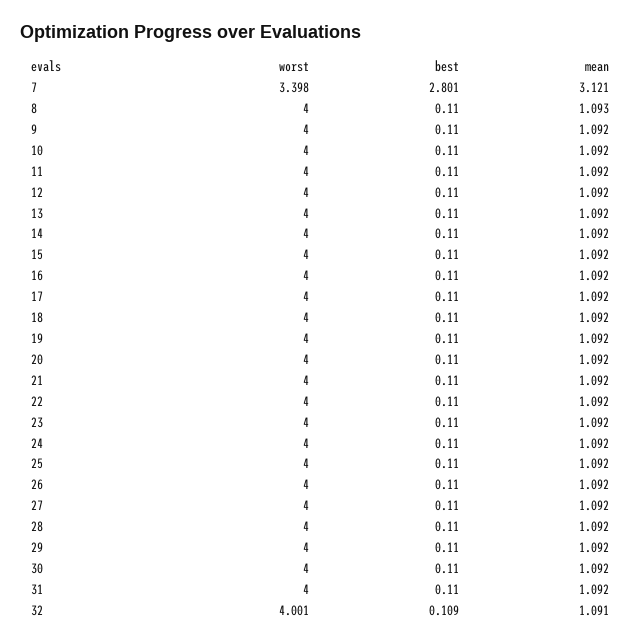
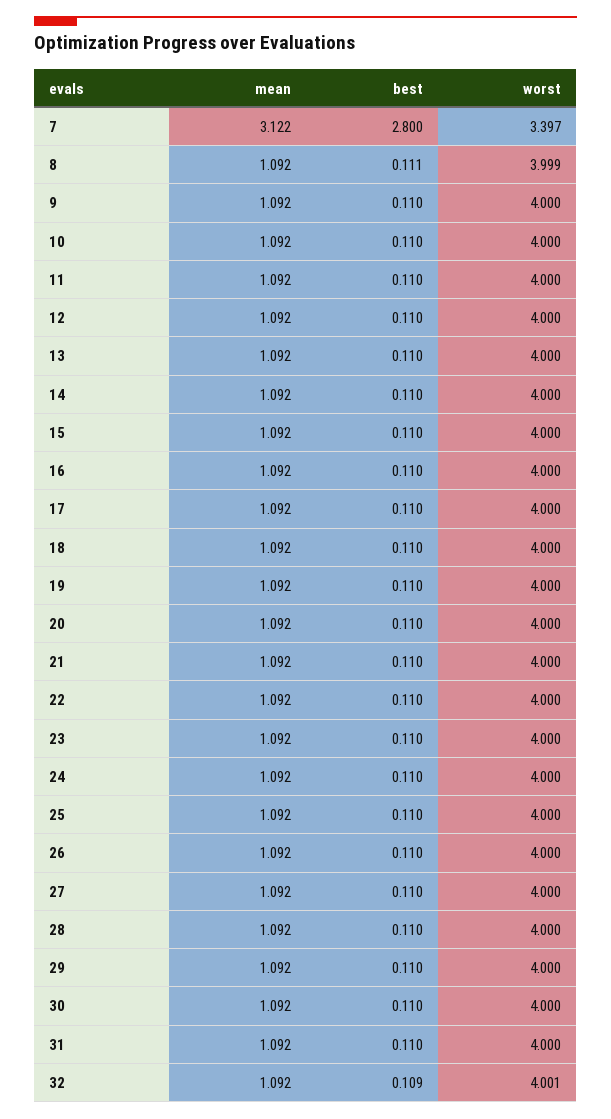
  {
    "worst": {
-     "7": 3.398,
+     "7": 3.397,
-     "8": 4,
+     "8": 3.999,
      "9": 4,
      "10": 4,
      "11": 4,
      "12": 4,
      "13": 4,
      "14": 4,
      "15": 4,
      "16": 4,
      "17": 4,
      "18": 4,
      "19": 4,
      "20": 4,
      "21": 4,
      "22": 4,
      "23": 4,
      "24": 4,
      "25": 4,
      "26": 4,
      "27": 4,
      "28": 4,
      "29": 4,
      "30": 4,
      "31": 4,
      "32": 4.001
    },
    "best": {
-     "7": 2.801,
+     "7": 2.8,
-     "8": 0.11,
+     "8": 0.111,
      "9": 0.11,
      "10": 0.11,
      "11": 0.11,
      "12": 0.11,
      "13": 0.11,
      "14": 0.11,
      "15": 0.11,
      "16": 0.11,
      "17": 0.11,
      "18": 0.11,
      "19": 0.11,
      "20": 0.11,
      "21": 0.11,
      "22": 0.11,
      "23": 0.11,
      "24": 0.11,
      "25": 0.11,
      "26": 0.11,
      "27": 0.11,
      "28": 0.11,
      "29": 0.11,
      "30": 0.11,
      "31": 0.11,
      "32": 0.109
    },
    "mean": {
-     "7": 3.121,
+     "7": 3.122,
-     "8": 1.093,
+     "8": 1.092,
      "9": 1.092,
      "10": 1.092,
      "11": 1.092,
      "12": 1.092,
      "13": 1.092,
      "14": 1.092,
      "15": 1.092,
      "16": 1.092,
      "17": 1.092,
      "18": 1.092,
      "19": 1.092,
      "20": 1.092,
      "21": 1.092,
      "22": 1.092,
      "23": 1.092,
      "24": 1.092,
      "25": 1.092,
      "26": 1.092,
      "27": 1.092,
      "28": 1.092,
      "29": 1.092,
      "30": 1.092,
      "31": 1.092,
-     "32": 1.091
+     "32": 1.092
    }
  }

